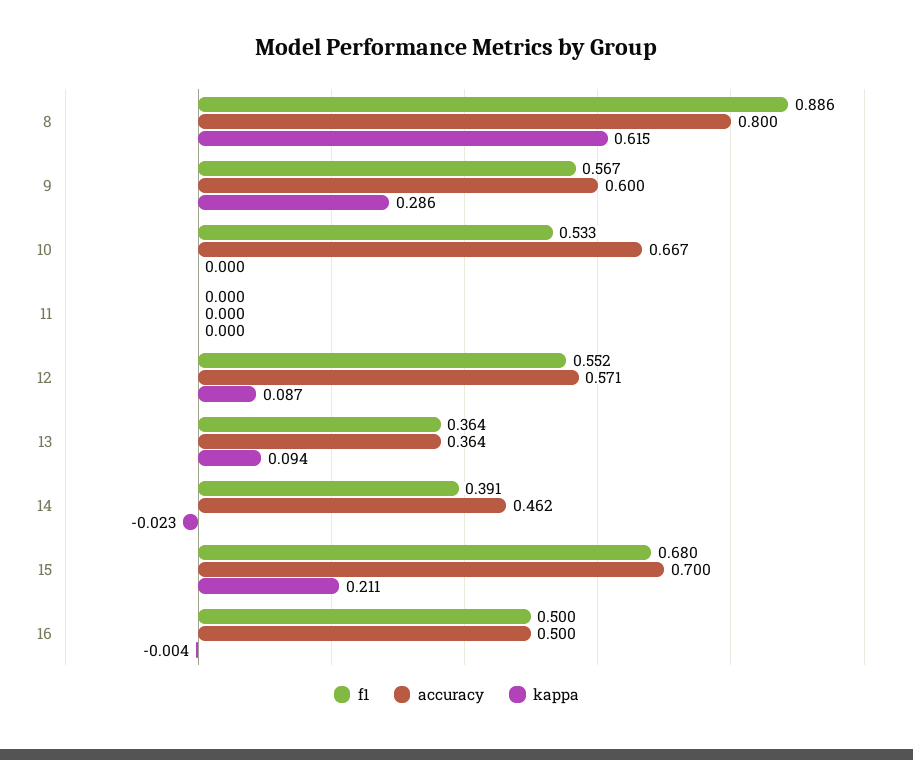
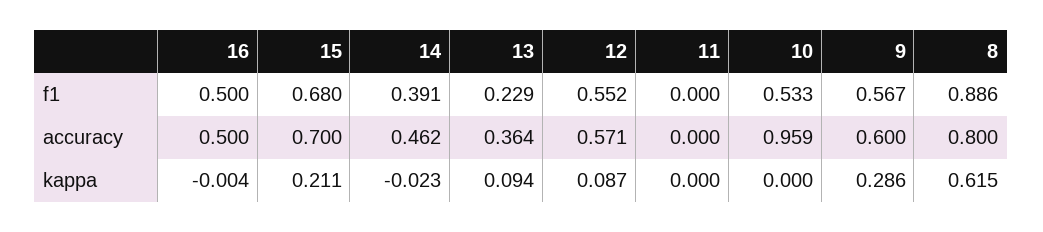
  {
    "f1": {
      "8": 0.886,
      "9": 0.567,
      "10": 0.533,
      "11": 0,
      "12": 0.552,
-     "13": 0.364,
+     "13": 0.229,
      "14": 0.391,
      "15": 0.68,
      "16": 0.5
    },
    "accuracy": {
      "8": 0.8,
      "9": 0.6,
-     "10": 0.667,
+     "10": 0.959,
      "11": 0,
      "12": 0.571,
      "13": 0.364,
      "14": 0.462,
      "15": 0.7,
      "16": 0.5
    },
    "kappa": {
      "8": 0.615,
      "9": 0.286,
      "10": 0,
      "11": 0,
      "12": 0.087,
      "13": 0.094,
      "14": -0.023,
      "15": 0.211,
      "16": -0.004
    }
  }

